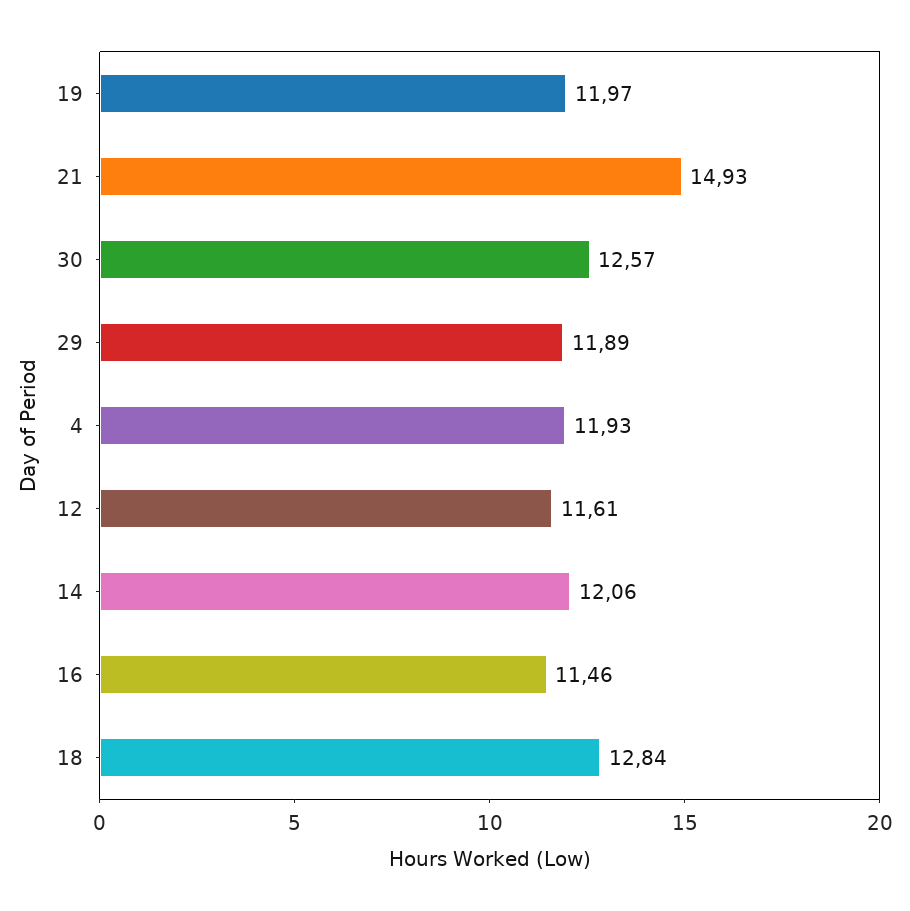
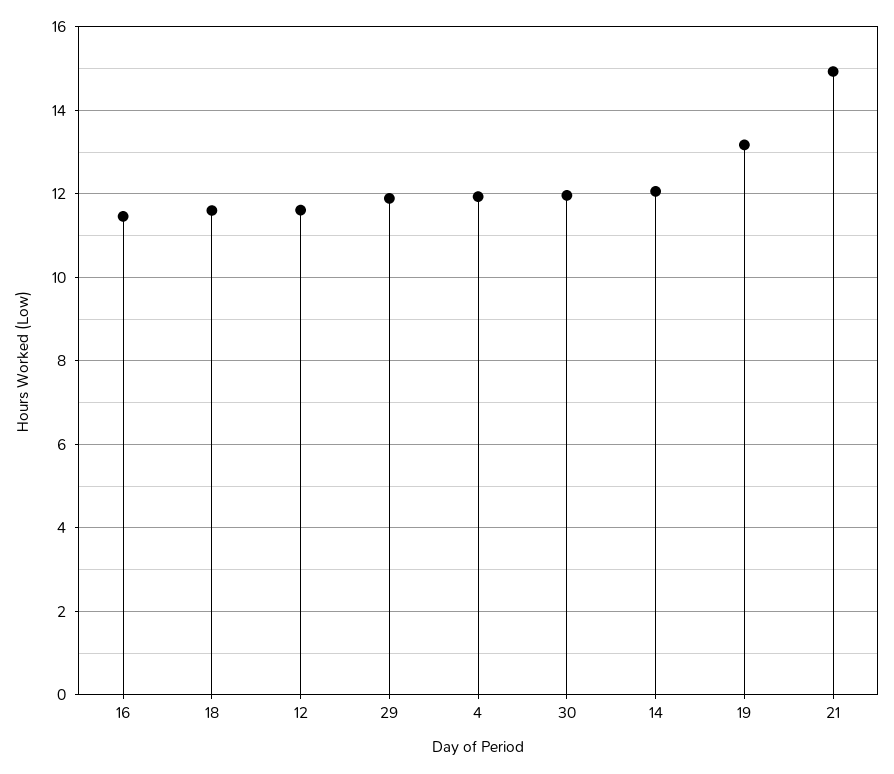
  {
-   "19": 11.97,
+   "19": 13.2,
    "21": 14.93,
-   "30": 12.57,
+   "30": 12,
    "29": 11.89,
    "4": 11.93,
    "12": 11.61,
    "14": 12.06,
    "16": 11.46,
-   "18": 12.84
+   "18": 11.6
  }

